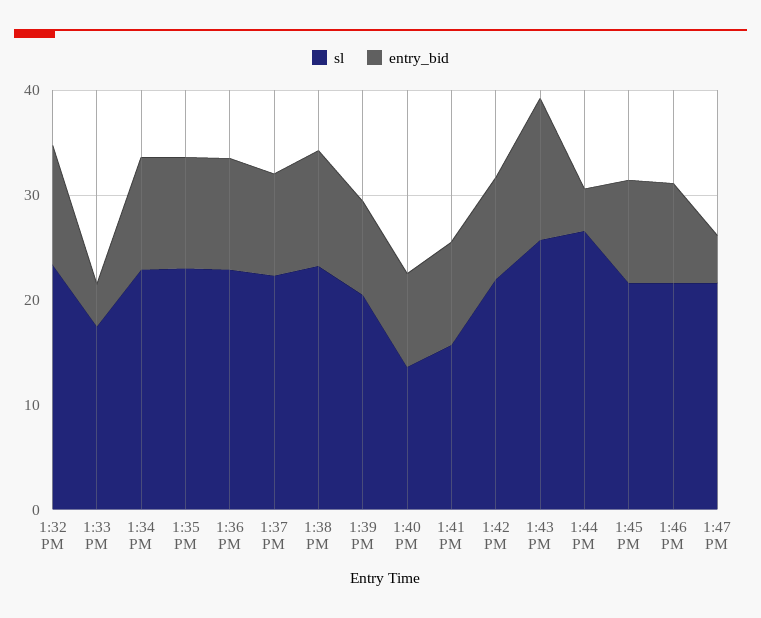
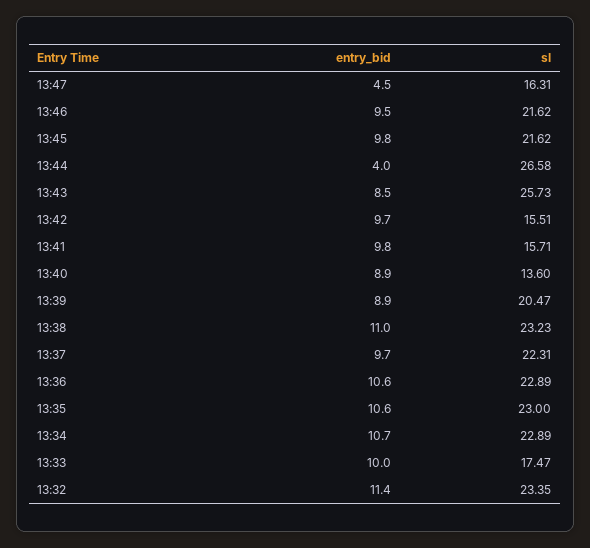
  {
    "sl": {
      "1:32 PM": 23.35,
      "1:33 PM": 17.47,
      "1:34 PM": 22.89,
      "1:35 PM": 23,
      "1:36 PM": 22.89,
      "1:37 PM": 22.31,
      "1:38 PM": 23.23,
      "1:39 PM": 20.47,
      "1:40 PM": 13.6,
      "1:41 PM": 15.71,
-     "1:42 PM": 22,
+     "1:42 PM": 15.51,
      "1:43 PM": 25.73,
      "1:44 PM": 26.58,
      "1:45 PM": 21.62,
      "1:46 PM": 21.62,
-     "1:47 PM": 22
+     "1:47 PM": 16.31
    },
    "entry_bid": {
      "1:32 PM": 11.4,
-     "1:33 PM": 4,
+     "1:33 PM": 10,
      "1:34 PM": 10.7,
      "1:35 PM": 10.6,
      "1:36 PM": 10.6,
      "1:37 PM": 9.7,
      "1:38 PM": 11,
      "1:39 PM": 8.9,
      "1:40 PM": 8.9,
      "1:41 PM": 9.8,
      "1:42 PM": 9.7,
-     "1:43 PM": 14,
+     "1:43 PM": 8.5,
      "1:44 PM": 4,
      "1:45 PM": 9.8,
      "1:46 PM": 9.5,
      "1:47 PM": 4.5
    }
  }

